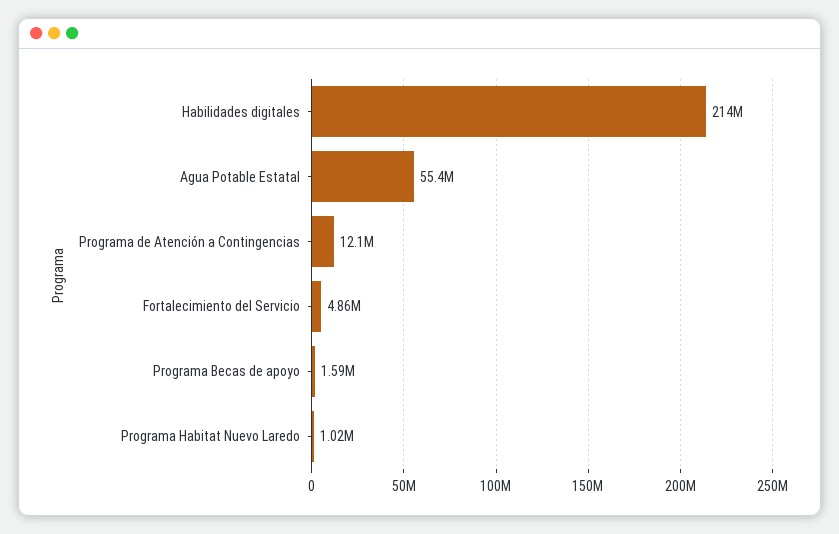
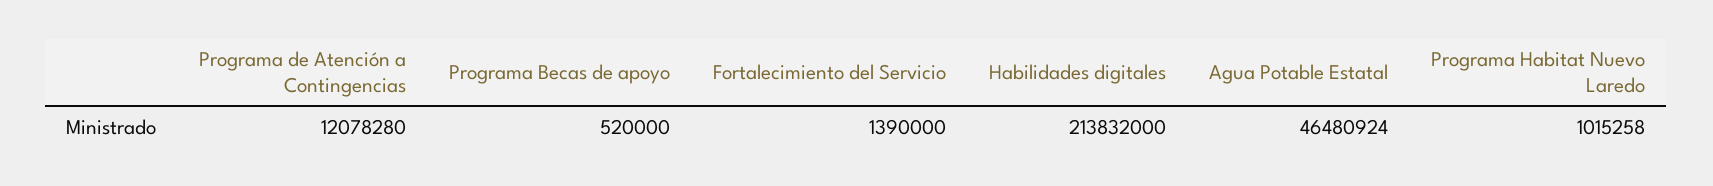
  {
    "Habilidades digitales": 213832000,
-   "Agua Potable Estatal": 55400000,
+   "Agua Potable Estatal": 46480924,
    "Programa de Atención a Contingencias": 12078280,
-   "Fortalecimiento del Servicio": 4860000,
+   "Fortalecimiento del Servicio": 1390000,
-   "Programa Becas de apoyo": 1590000,
+   "Programa Becas de apoyo": 520000,
    "Programa Habitat Nuevo Laredo": 1015258
  }

